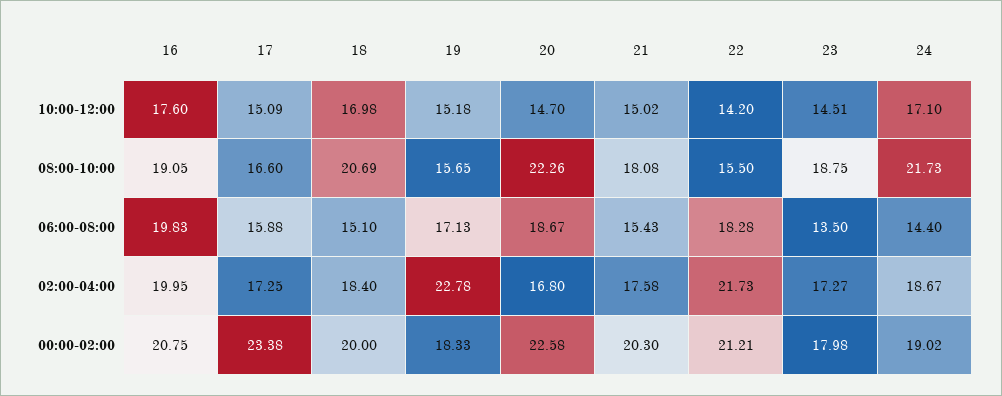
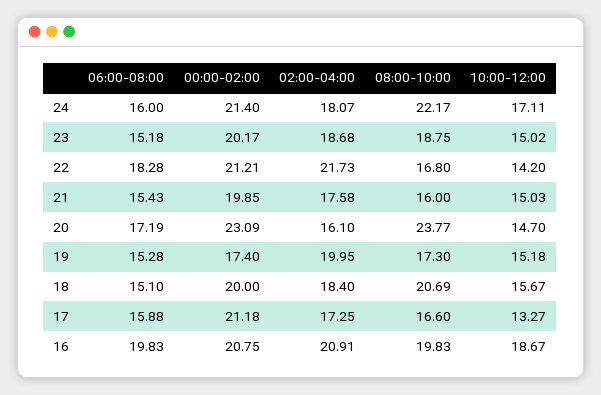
  {
    "16": {
-     "10:00-12:00": 17.6,
+     "10:00-12:00": 18.67,
-     "08:00-10:00": 19.05,
+     "08:00-10:00": 19.83,
      "06:00-08:00": 19.83,
-     "02:00-04:00": 19.95,
+     "02:00-04:00": 20.91,
      "00:00-02:00": 20.75
    },
    "17": {
-     "10:00-12:00": 15.09,
+     "10:00-12:00": 13.27,
      "08:00-10:00": 16.6,
      "06:00-08:00": 15.88,
      "02:00-04:00": 17.25,
-     "00:00-02:00": 23.38
+     "00:00-02:00": 21.18
    },
    "18": {
-     "10:00-12:00": 16.98,
+     "10:00-12:00": 15.67,
      "08:00-10:00": 20.69,
      "06:00-08:00": 15.1,
      "02:00-04:00": 18.4,
      "00:00-02:00": 20
    },
    "19": {
      "10:00-12:00": 15.18,
-     "08:00-10:00": 15.65,
+     "08:00-10:00": 17.3,
-     "06:00-08:00": 17.13,
+     "06:00-08:00": 15.28,
-     "02:00-04:00": 22.78,
+     "02:00-04:00": 19.95,
-     "00:00-02:00": 18.33
+     "00:00-02:00": 17.4
    },
    "20": {
      "10:00-12:00": 14.7,
-     "08:00-10:00": 22.26,
+     "08:00-10:00": 23.77,
-     "06:00-08:00": 18.67,
+     "06:00-08:00": 17.19,
-     "02:00-04:00": 16.8,
+     "02:00-04:00": 16.1,
-     "00:00-02:00": 22.58
+     "00:00-02:00": 23.09
    },
    "21": {
-     "10:00-12:00": 15.02,
+     "10:00-12:00": 15.03,
-     "08:00-10:00": 18.08,
+     "08:00-10:00": 16,
      "06:00-08:00": 15.43,
      "02:00-04:00": 17.58,
-     "00:00-02:00": 20.3
+     "00:00-02:00": 19.85
    },
    "22": {
      "10:00-12:00": 14.2,
-     "08:00-10:00": 15.5,
+     "08:00-10:00": 16.8,
      "06:00-08:00": 18.28,
      "02:00-04:00": 21.73,
      "00:00-02:00": 21.21
    },
    "23": {
-     "10:00-12:00": 14.51,
+     "10:00-12:00": 15.02,
      "08:00-10:00": 18.75,
-     "06:00-08:00": 13.5,
+     "06:00-08:00": 15.18,
-     "02:00-04:00": 17.27,
+     "02:00-04:00": 18.68,
-     "00:00-02:00": 17.98
+     "00:00-02:00": 20.17
    },
    "24": {
-     "10:00-12:00": 17.1,
+     "10:00-12:00": 17.11,
-     "08:00-10:00": 21.73,
+     "08:00-10:00": 22.17,
-     "06:00-08:00": 14.4,
+     "06:00-08:00": 16,
-     "02:00-04:00": 18.67,
+     "02:00-04:00": 18.07,
-     "00:00-02:00": 19.02
+     "00:00-02:00": 21.4
    }
  }

